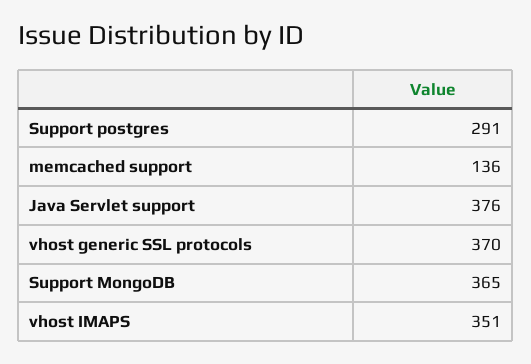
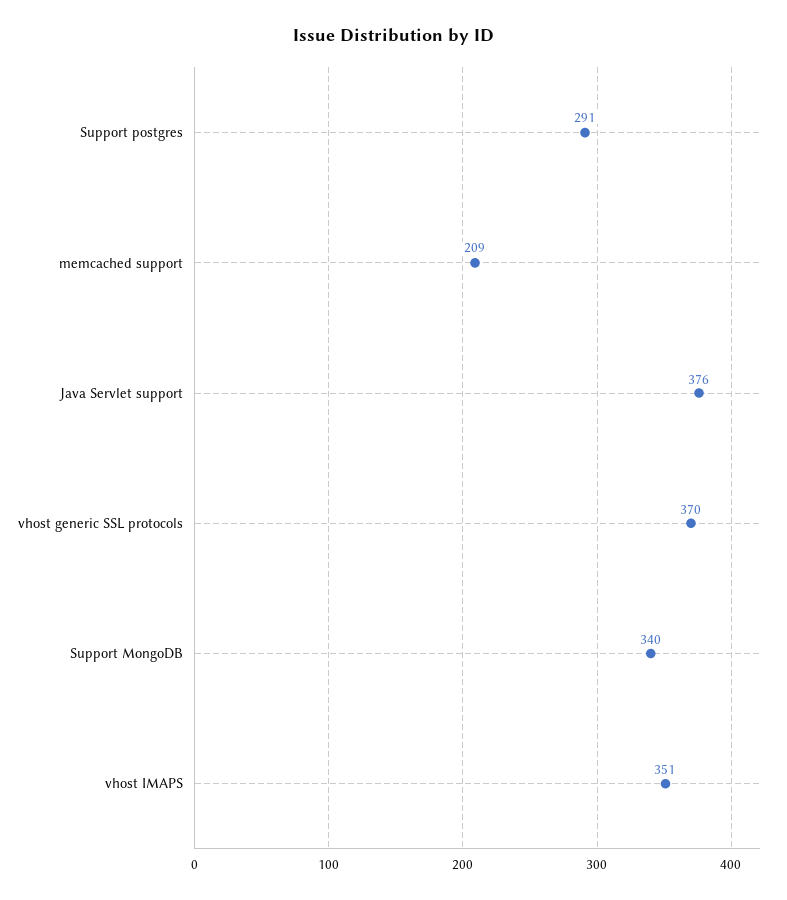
  {
    "Support postgres": 291,
-   "memcached support": 136,
+   "memcached support": 209,
    "Java Servlet support": 376,
    "vhost generic SSL protocols": 370,
-   "Support MongoDB": 365,
+   "Support MongoDB": 340,
    "vhost IMAPS": 351
  }

